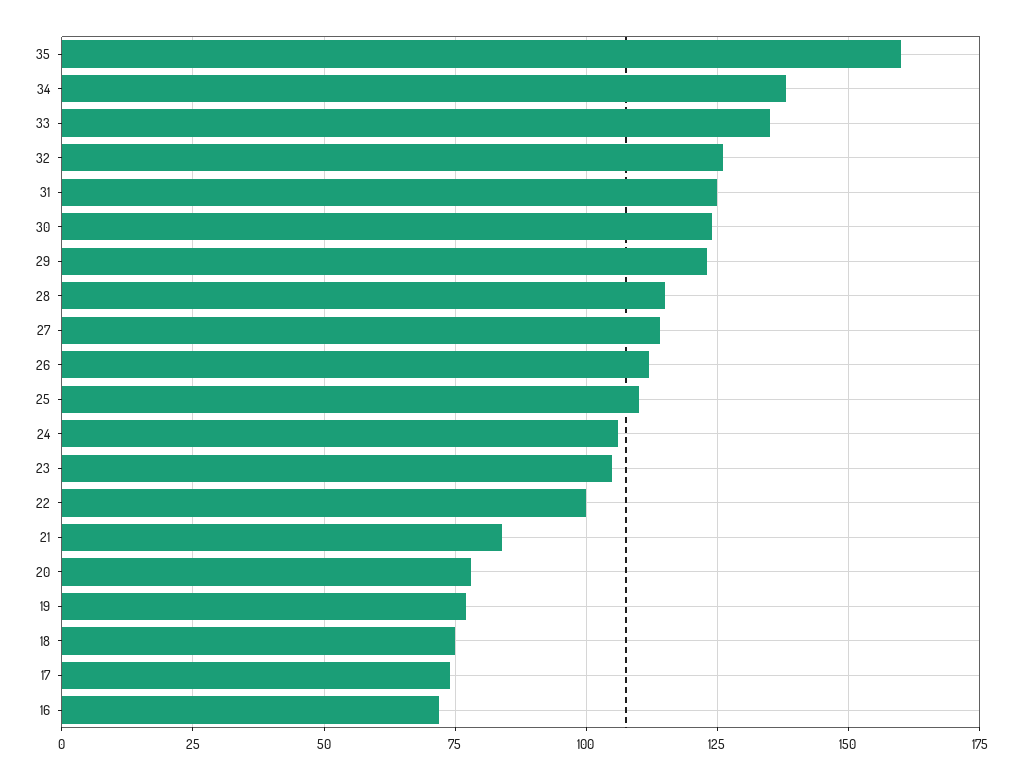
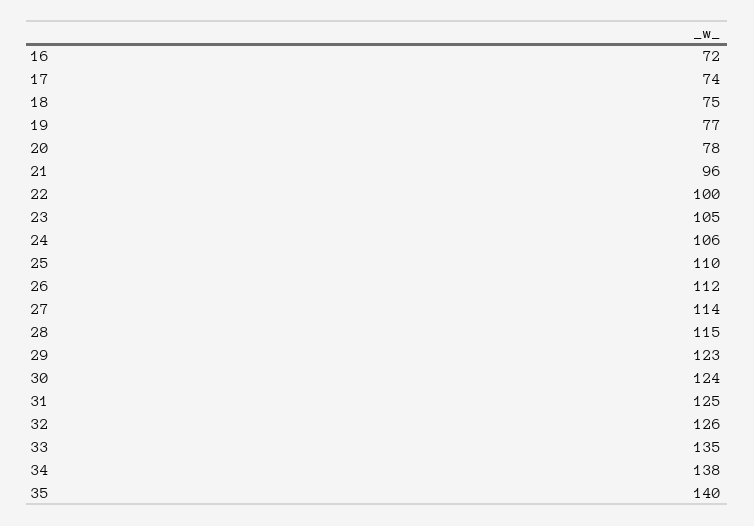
  {
-   "35": 160,
+   "35": 140,
    "34": 138,
    "33": 135,
    "32": 126,
    "31": 125,
    "30": 124,
    "29": 123,
    "28": 115,
    "27": 114,
    "26": 112,
    "25": 110,
    "24": 106,
    "23": 105,
    "22": 100,
-   "21": 85,
+   "21": 96,
    "20": 78,
    "19": 77,
    "18": 75,
    "17": 74,
    "16": 72
  }

